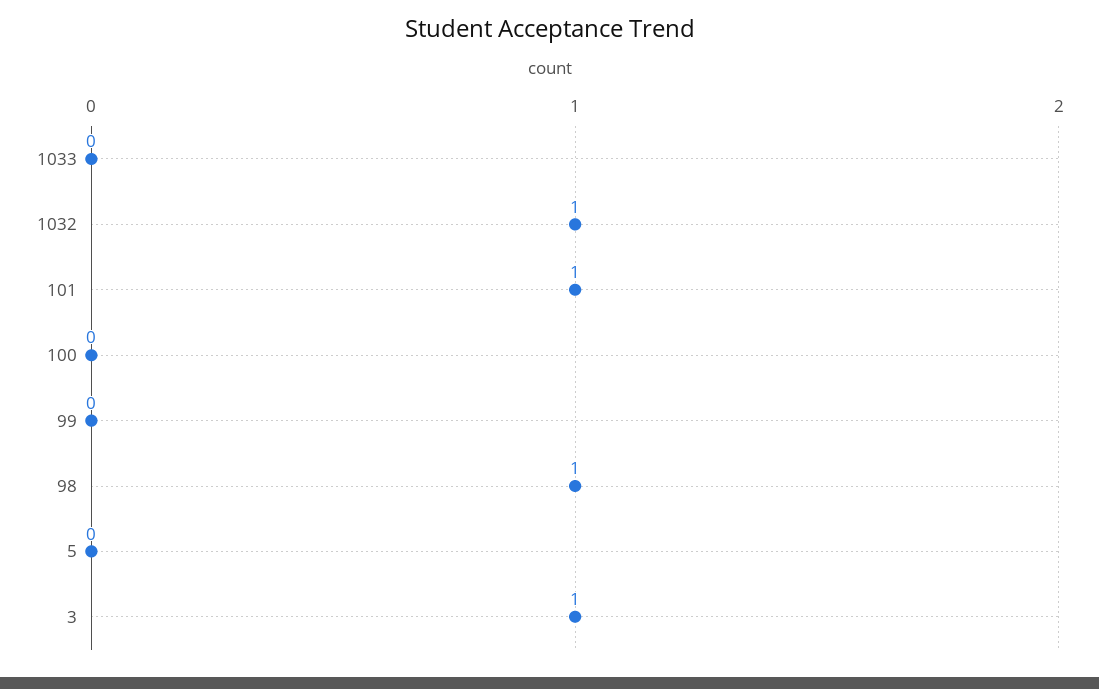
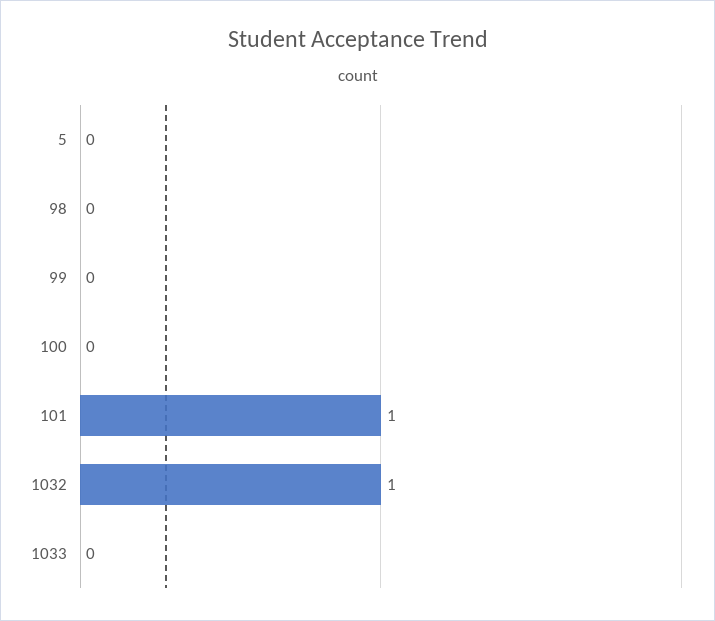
  {
    "1033": 0,
    "1032": 1,
    "101": 1,
    "100": 0,
    "99": 0,
-   "98": 1,
+   "98": 0,
-   "5": 0,
+   "5": 0
-   "3": 1
  }

